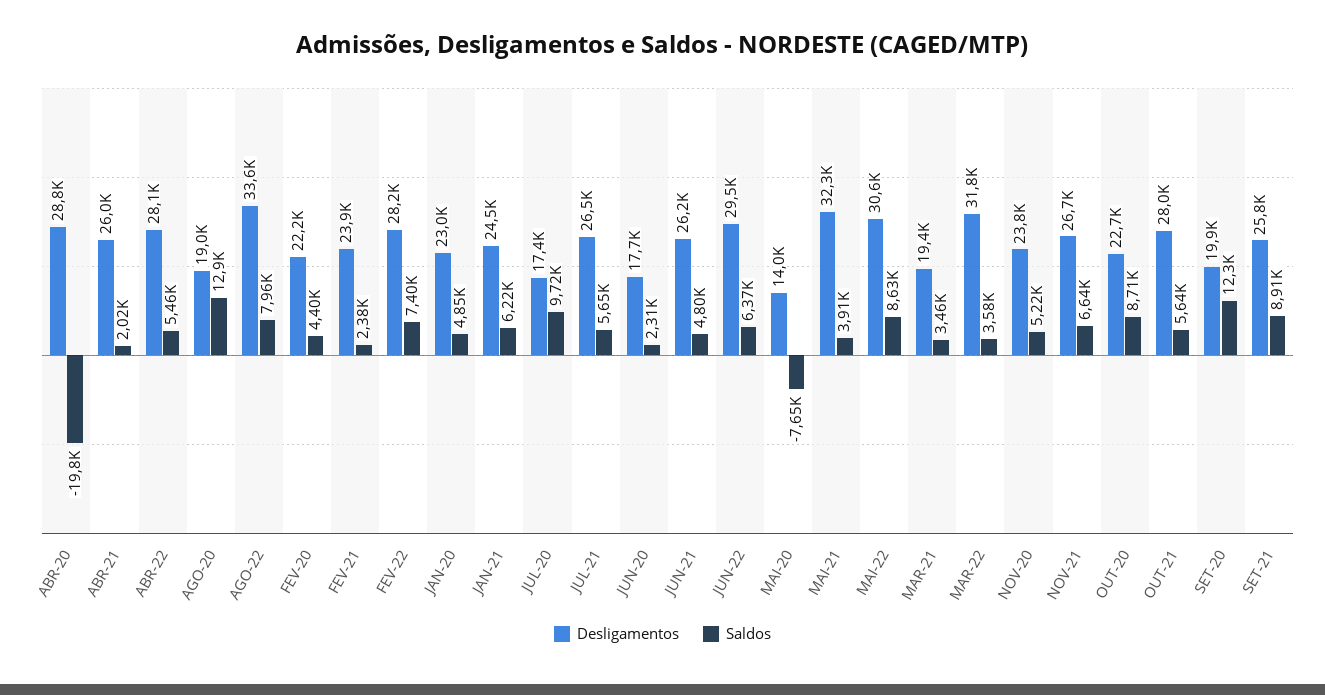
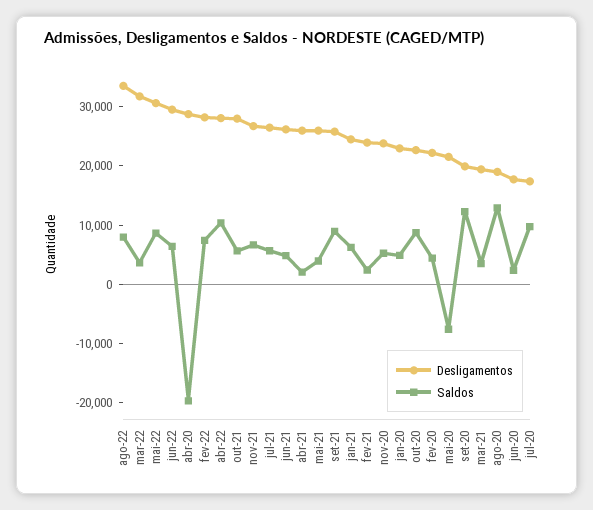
  {
    "Desligamentos": {
      "ABR-20": 28800,
      "ABR-21": 26000,
      "ABR-22": 28100,
      "AGO-20": 19000,
      "AGO-22": 33600,
      "FEV-20": 22200,
      "FEV-21": 23900,
      "FEV-22": 28200,
      "JAN-20": 23000,
      "JAN-21": 24500,
      "JUL-20": 17400,
      "JUL-21": 26500,
      "JUN-20": 17700,
      "JUN-21": 26200,
      "JUN-22": 29500,
-     "MAI-20": 14000,
+     "MAI-20": 22000,
-     "MAI-21": 32300,
+     "MAI-21": 26000,
      "MAI-22": 30600,
      "MAR-21": 19400,
      "MAR-22": 31800,
      "NOV-20": 23800,
      "NOV-21": 26700,
      "OUT-20": 22700,
      "OUT-21": 28000,
      "SET-20": 19900,
      "SET-21": 25800
    },
    "Saldos": {
      "ABR-20": -19800,
      "ABR-21": 2020,
-     "ABR-22": 5460,
+     "ABR-22": 10000,
      "AGO-20": 12900,
      "AGO-22": 7960,
      "FEV-20": 4400,
      "FEV-21": 2380,
      "FEV-22": 7400,
      "JAN-20": 4850,
      "JAN-21": 6220,
      "JUL-20": 9720,
      "JUL-21": 5650,
      "JUN-20": 2310,
      "JUN-21": 4800,
      "JUN-22": 6370,
      "MAI-20": -7650,
      "MAI-21": 3910,
      "MAI-22": 8630,
      "MAR-21": 3460,
      "MAR-22": 3580,
      "NOV-20": 5220,
      "NOV-21": 6640,
      "OUT-20": 8710,
      "OUT-21": 5640,
      "SET-20": 12300,
      "SET-21": 8910
    }
  }

